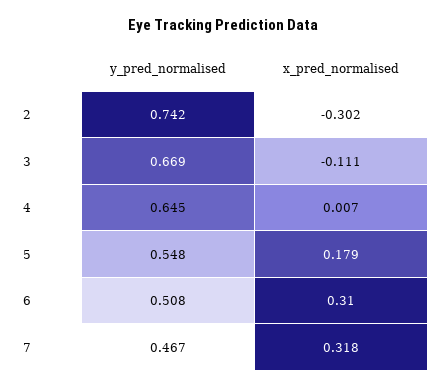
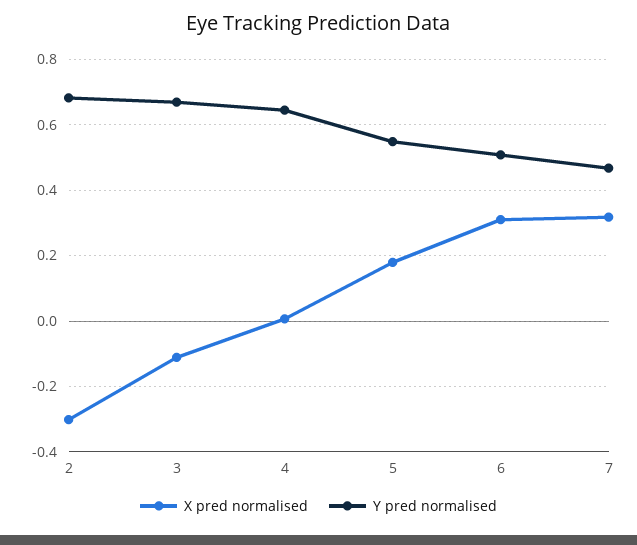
  {
    "y_pred_normalised": {
-     "2": 0.742,
+     "2": 0.68,
      "3": 0.669,
      "4": 0.645,
      "5": 0.548,
      "6": 0.508,
      "7": 0.467
    },
    "x_pred_normalised": {
      "2": -0.302,
      "3": -0.111,
      "4": 0.007,
      "5": 0.179,
      "6": 0.31,
      "7": 0.318
    }
  }

